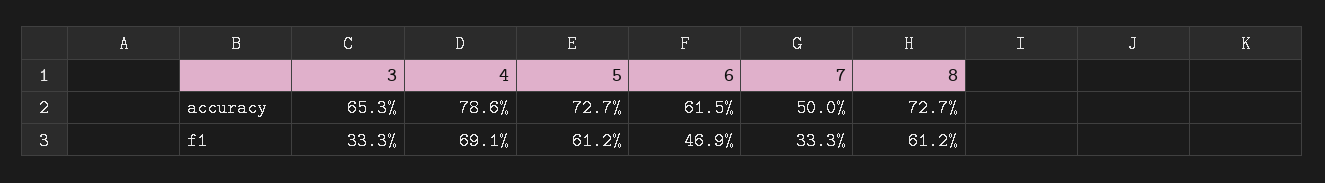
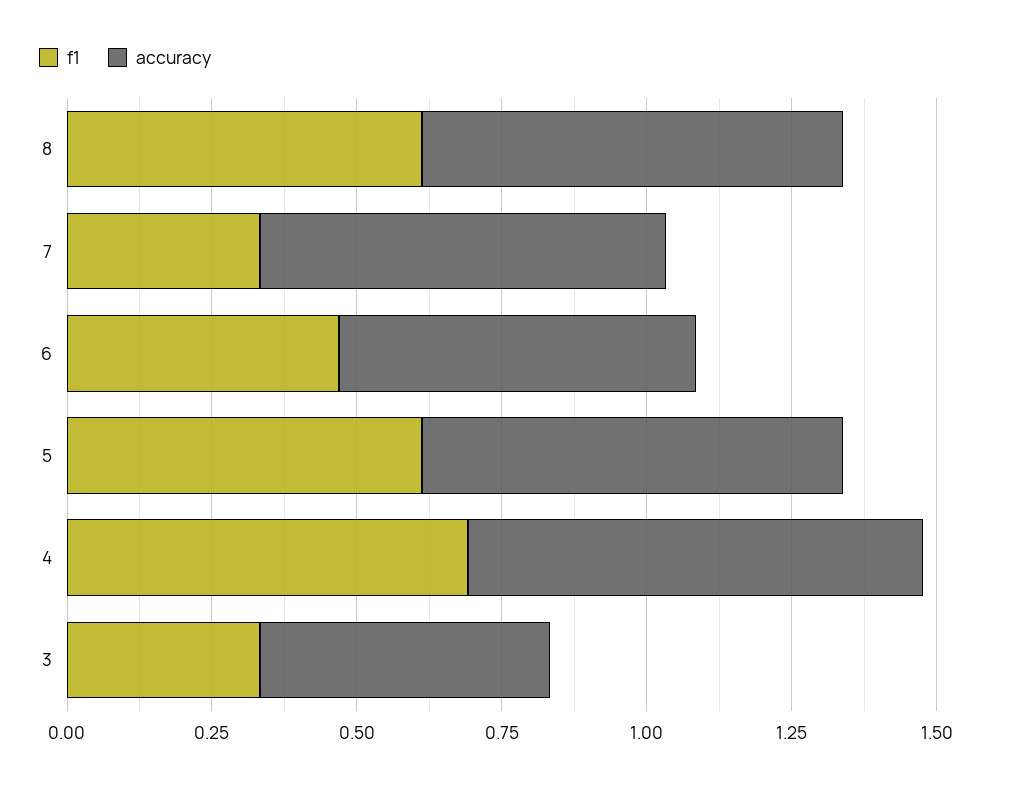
  {
    "accuracy": {
-     "3": 0.653,
+     "3": 0.5,
      "4": 0.786,
      "5": 0.727,
      "6": 0.615,
-     "7": 0.5,
+     "7": 0.7,
      "8": 0.727
    },
    "f1": {
      "3": 0.333,
      "4": 0.691,
      "5": 0.612,
      "6": 0.469,
      "7": 0.333,
      "8": 0.612
    }
  }

